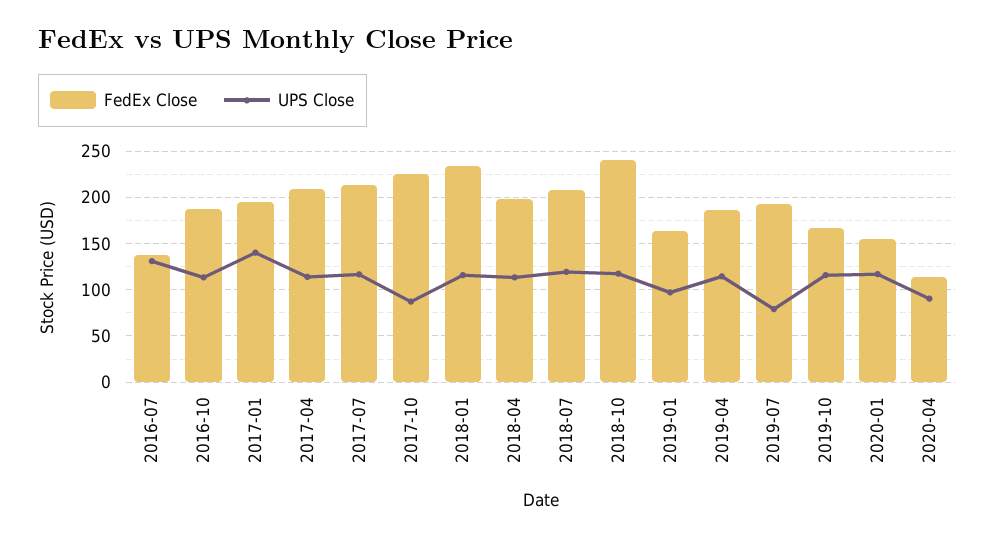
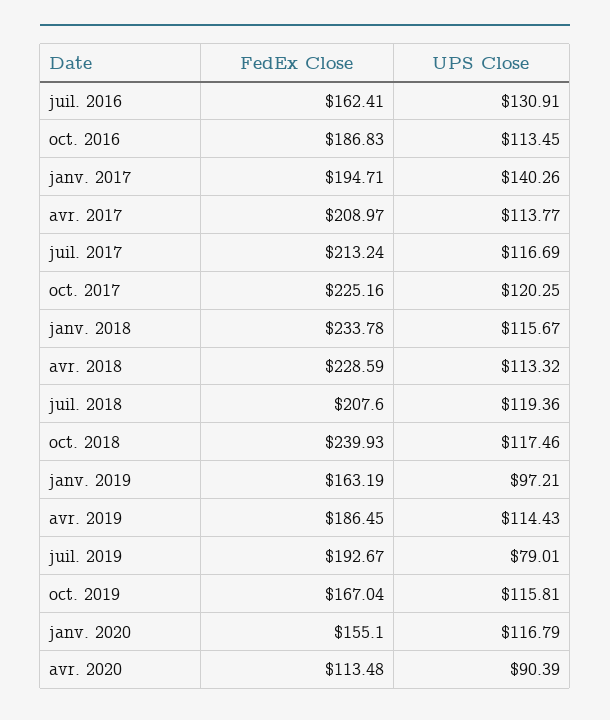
  {
    "FedEx Close": {
-     "2016-07": 140,
+     "2016-07": 162.41,
      "2016-10": 186.83,
      "2017-01": 194.71,
      "2017-04": 208.97,
      "2017-07": 213.24,
      "2017-10": 225.16,
      "2018-01": 233.78,
-     "2018-04": 200,
+     "2018-04": 228.59,
      "2018-07": 207.6,
      "2018-10": 239.93,
      "2019-01": 163.19,
      "2019-04": 186.45,
      "2019-07": 192.67,
      "2019-10": 167.04,
      "2020-01": 155.1,
      "2020-04": 113.48
    },
    "UPS Close": {
      "2016-07": 130.91,
      "2016-10": 113.45,
      "2017-01": 140.26,
      "2017-04": 113.77,
      "2017-07": 116.69,
-     "2017-10": 90,
+     "2017-10": 120.25,
      "2018-01": 115.67,
      "2018-04": 113.32,
      "2018-07": 119.36,
      "2018-10": 117.46,
      "2019-01": 97.21,
      "2019-04": 114.43,
      "2019-07": 79.01,
      "2019-10": 115.81,
      "2020-01": 116.79,
      "2020-04": 90.39
    }
  }

